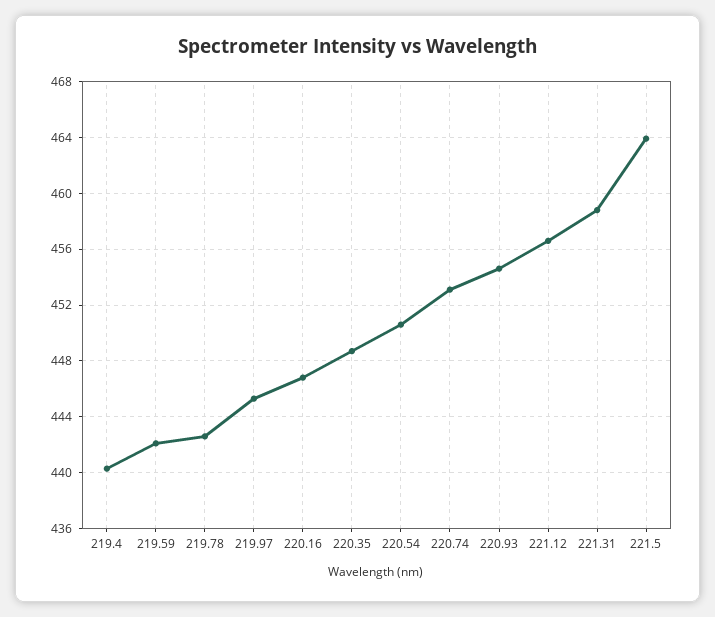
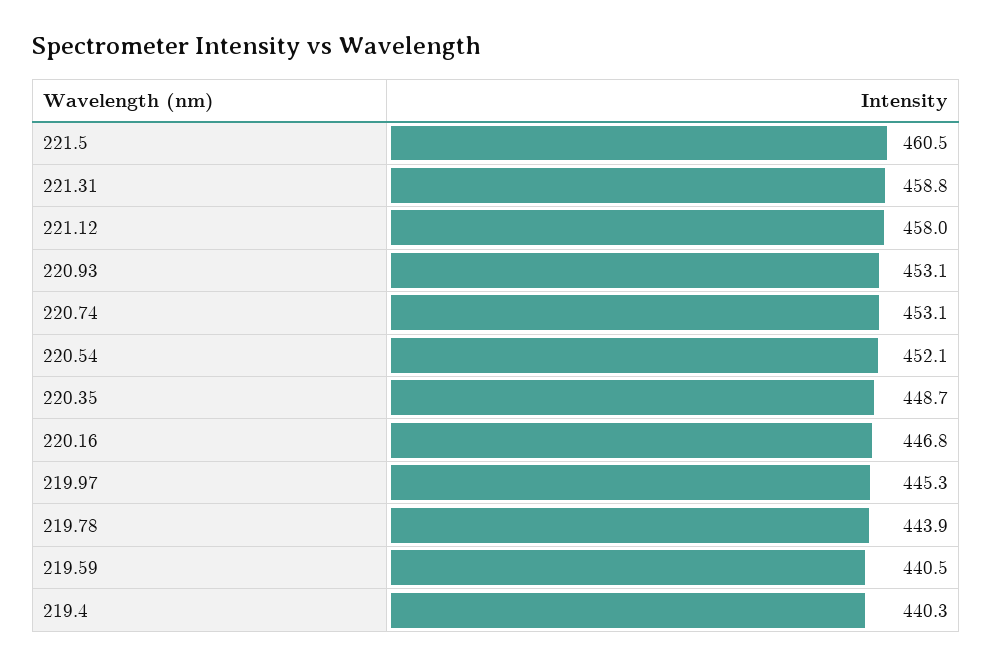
  {
    "219.4": 440.3,
-   "219.59": 442,
+   "219.59": 440.5,
-   "219.78": 442.5,
+   "219.78": 443.9,
    "219.97": 445.3,
    "220.16": 446.8,
    "220.35": 448.7,
-   "220.54": 450.5,
+   "220.54": 452.1,
    "220.74": 453.1,
-   "220.93": 454.5,
+   "220.93": 453.1,
-   "221.12": 456.5,
+   "221.12": 458,
    "221.31": 458.8,
-   "221.5": 464
+   "221.5": 460.5
  }

